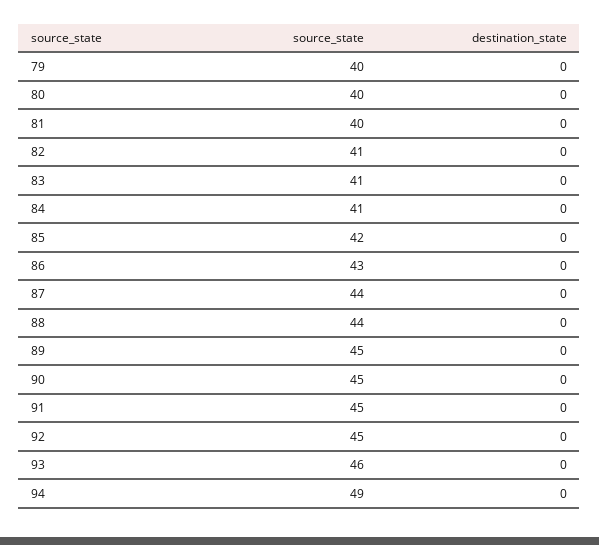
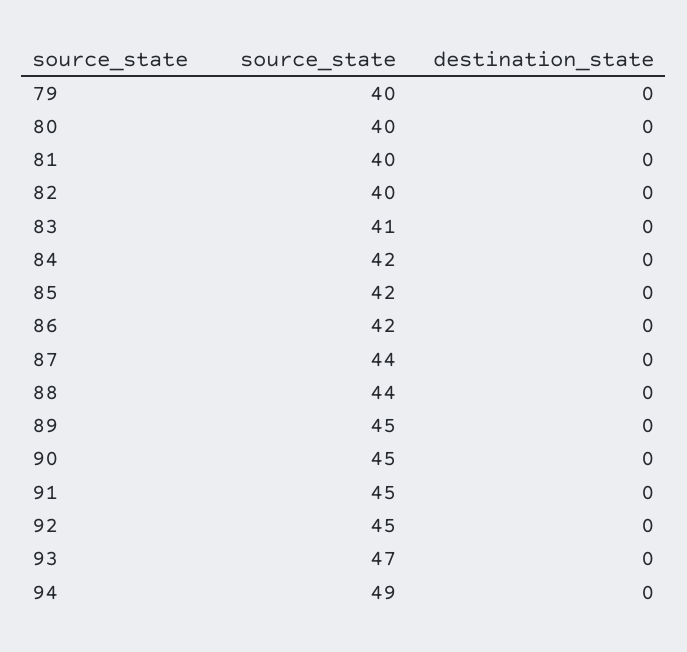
  {
    "source_state": {
      "79": 40,
      "80": 40,
      "81": 40,
-     "82": 41,
+     "82": 40,
      "83": 41,
-     "84": 41,
+     "84": 42,
      "85": 42,
-     "86": 43,
+     "86": 42,
      "87": 44,
      "88": 44,
      "89": 45,
      "90": 45,
      "91": 45,
      "92": 45,
-     "93": 46,
+     "93": 47,
      "94": 49
    },
    "destination_state": {
      "79": 0,
      "80": 0,
      "81": 0,
      "82": 0,
      "83": 0,
      "84": 0,
      "85": 0,
      "86": 0,
      "87": 0,
      "88": 0,
      "89": 0,
      "90": 0,
      "91": 0,
      "92": 0,
      "93": 0,
      "94": 0
    }
  }

